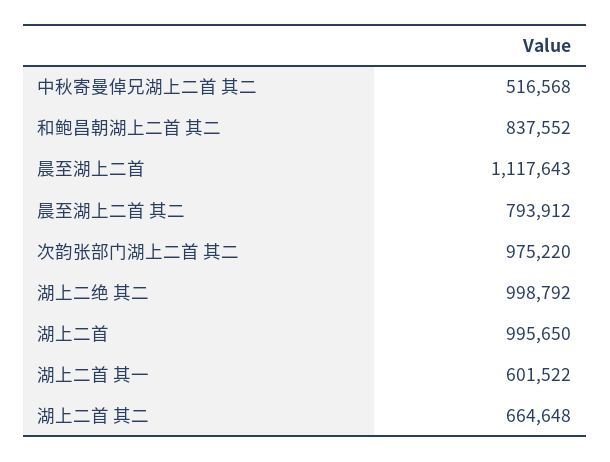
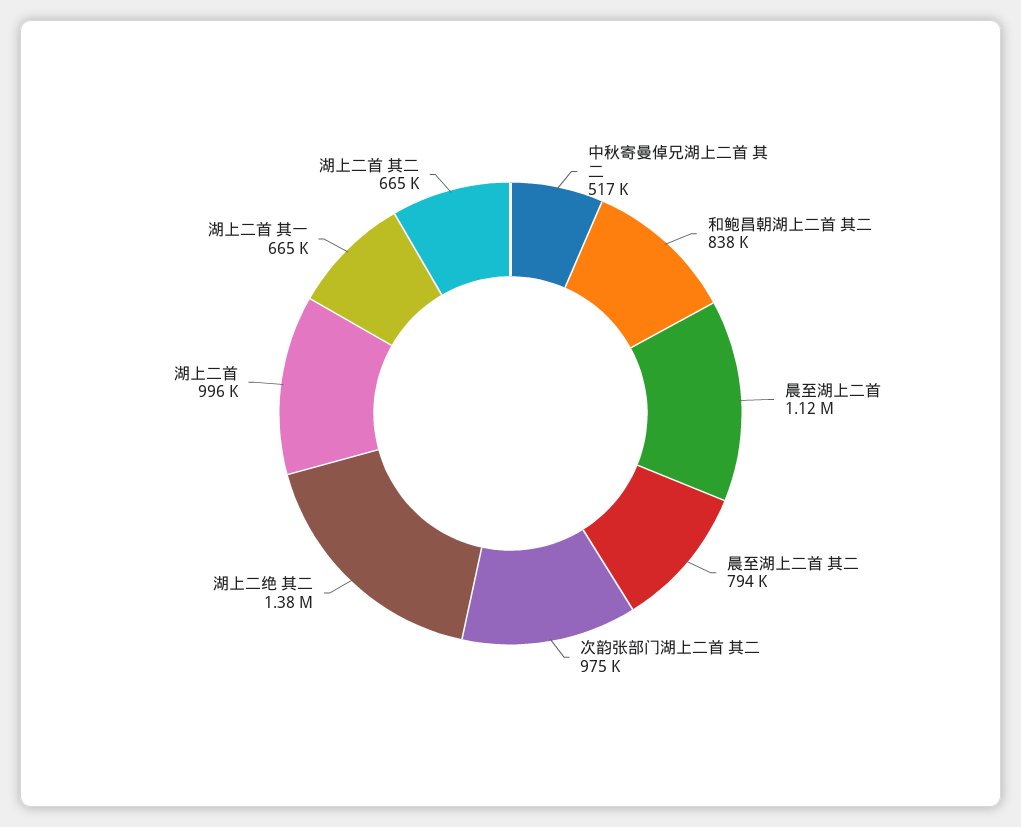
  {
    "中秋寄曼倬兄湖上二首 其二": 516568,
    "和鲍昌朝湖上二首 其二": 837552,
    "晨至湖上二首": 1117643,
    "晨至湖上二首 其二": 793912,
    "次韵张部门湖上二首 其二": 975220,
-   "湖上二绝 其二": 998792,
+   "湖上二绝 其二": 1380000,
    "湖上二首": 995650,
-   "湖上二首 其一": 601522,
+   "湖上二首 其一": 665000,
    "湖上二首 其二": 664648
  }

